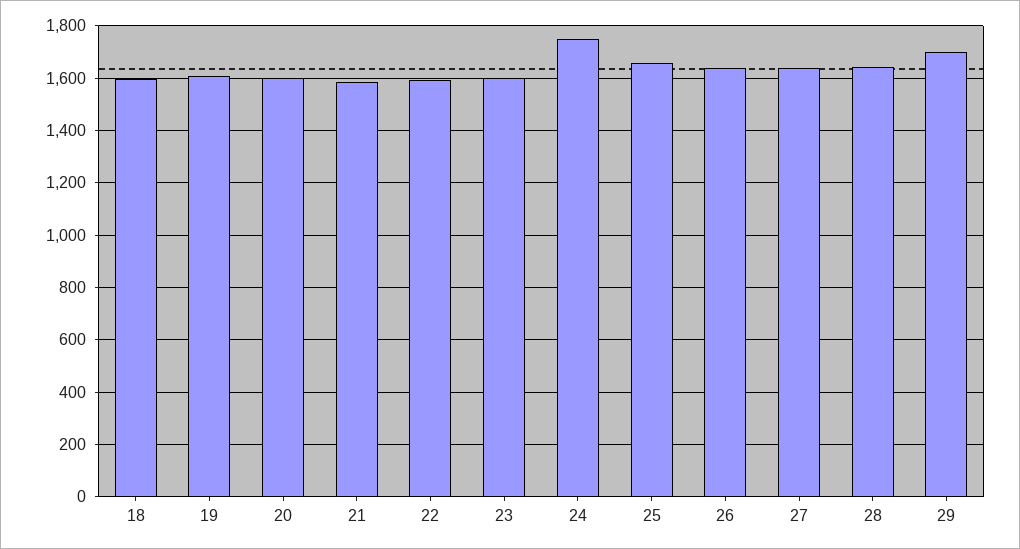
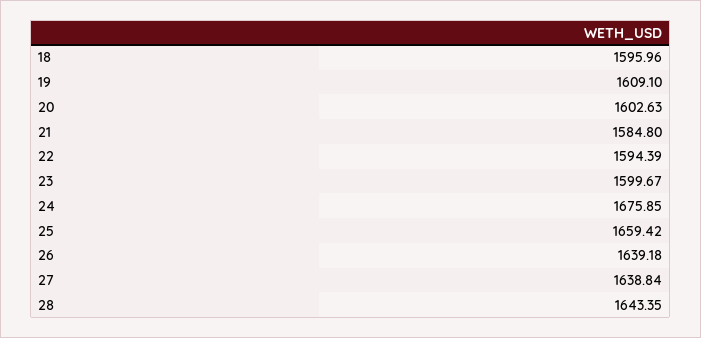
  {
    "18": 1595.96,
    "19": 1609.1,
    "20": 1602.63,
    "21": 1584.8,
    "22": 1594.39,
    "23": 1599.67,
-   "24": 1750,
+   "24": 1675.85,
    "25": 1659.42,
    "26": 1639.18,
    "27": 1638.84,
-   "28": 1643.35,
+   "28": 1643.35
-   "29": 1700
  }

